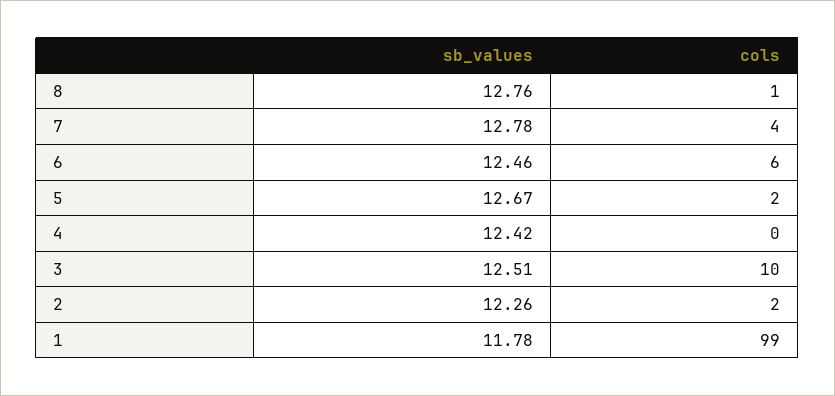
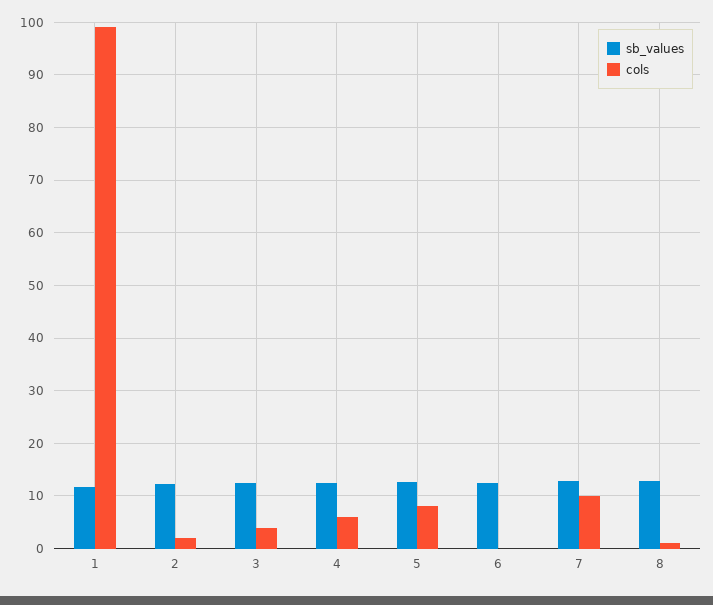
  {
    "sb_values": {
      "8": 12.76,
      "7": 12.78,
      "6": 12.46,
      "5": 12.67,
      "4": 12.42,
      "3": 12.51,
      "2": 12.26,
      "1": 11.78
    },
    "cols": {
      "8": 1,
-     "7": 4,
+     "7": 10,
-     "6": 6,
+     "6": 0,
-     "5": 2,
+     "5": 8,
-     "4": 0,
+     "4": 6,
-     "3": 10,
+     "3": 4,
      "2": 2,
      "1": 99
    }
  }

